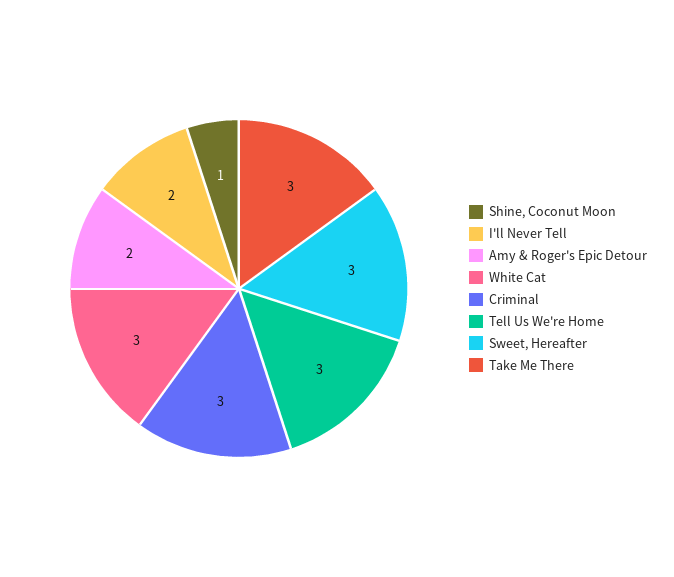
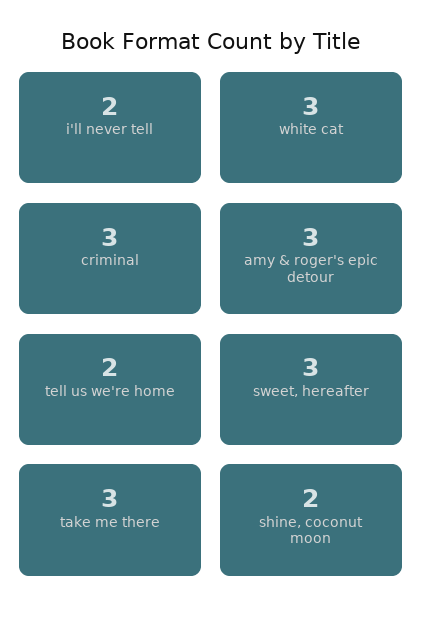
  {
-   "Shine, Coconut Moon": 1,
+   "Shine, Coconut Moon": 2,
    "I'll Never Tell": 2,
-   "Amy & Roger's Epic Detour": 2,
+   "Amy & Roger's Epic Detour": 3,
    "White Cat": 3,
    "Criminal": 3,
-   "Tell Us We're Home": 3,
+   "Tell Us We're Home": 2,
    "Sweet, Hereafter": 3,
    "Take Me There": 3
  }

